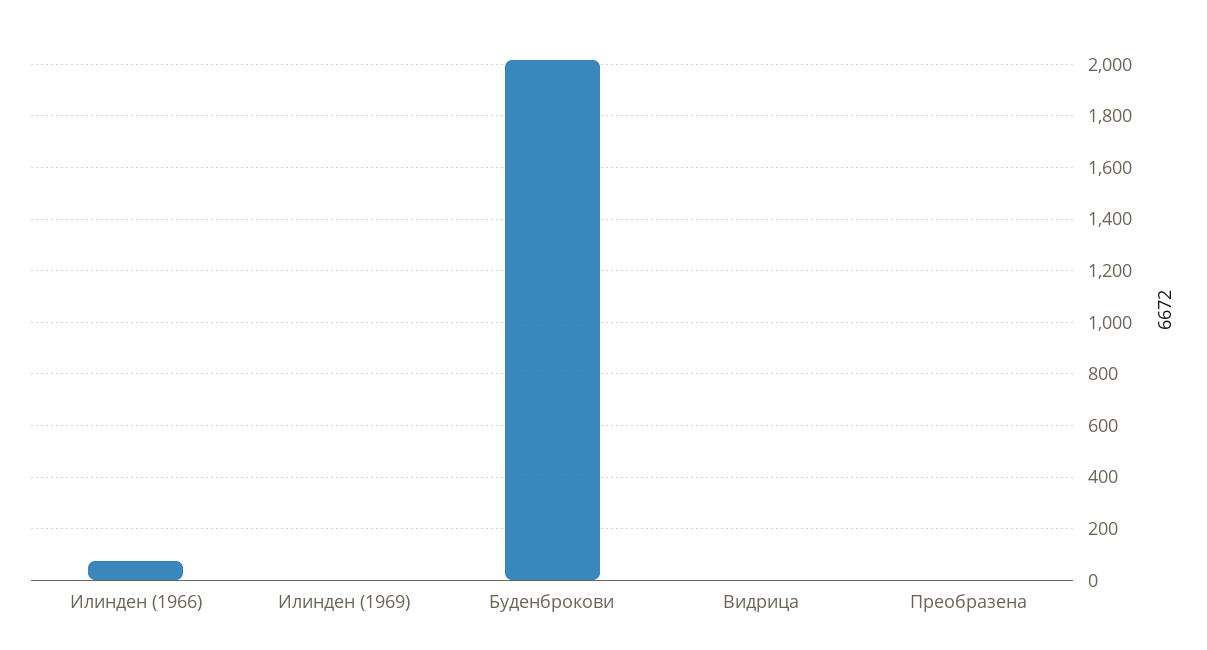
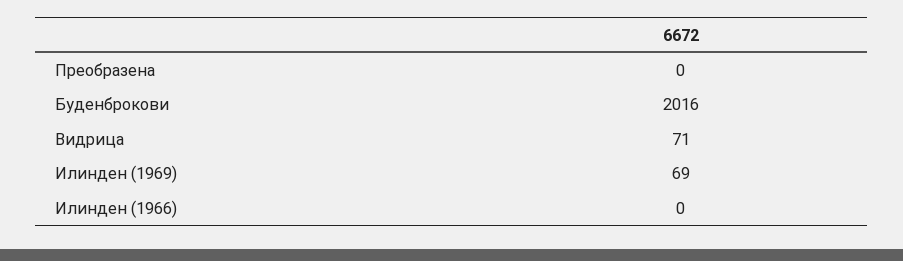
  {
-   "Илинден (1966)": 75,
+   "Илинден (1966)": 0,
-   "Илинден (1969)": 0,
+   "Илинден (1969)": 69,
    "Буденброкови": 2016,
-   "Видрица": 0,
+   "Видрица": 71,
    "Преобразена": 0
  }

